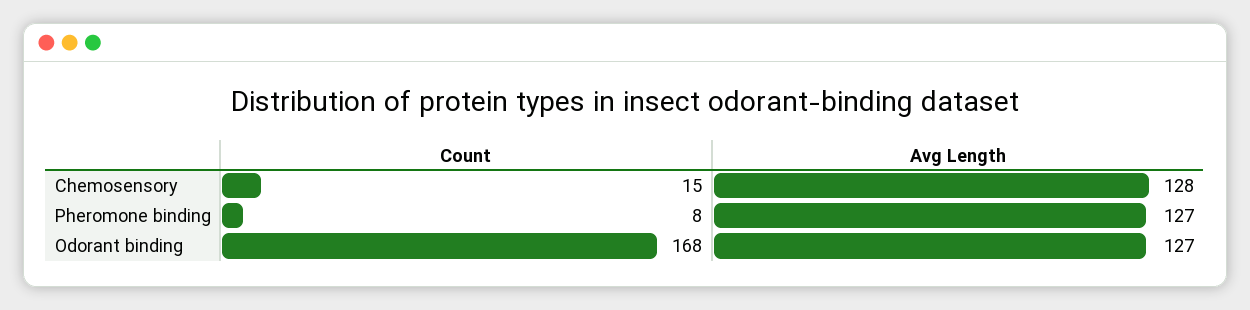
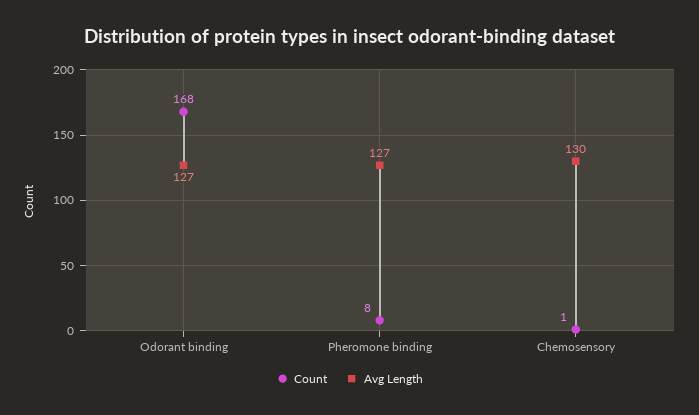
  {
    "Count": {
-     "Chemosensory": 15,
+     "Chemosensory": 1,
      "Pheromone binding": 8,
      "Odorant binding": 168
    },
    "Avg Length": {
-     "Chemosensory": 128,
+     "Chemosensory": 130,
      "Pheromone binding": 127,
      "Odorant binding": 127
    }
  }

